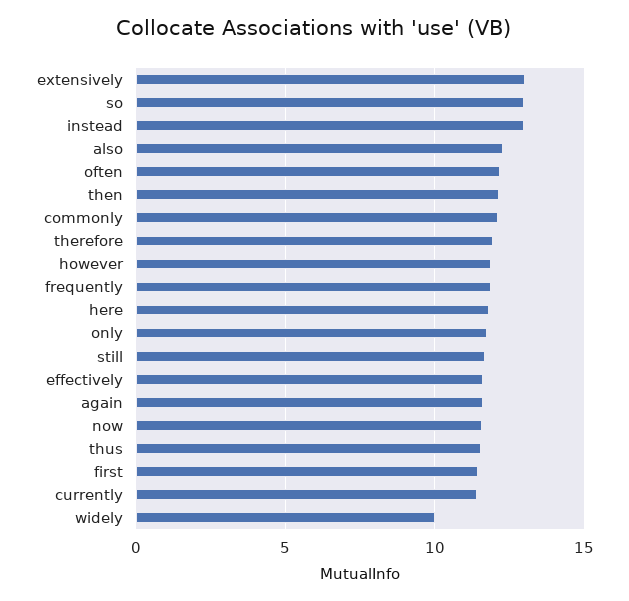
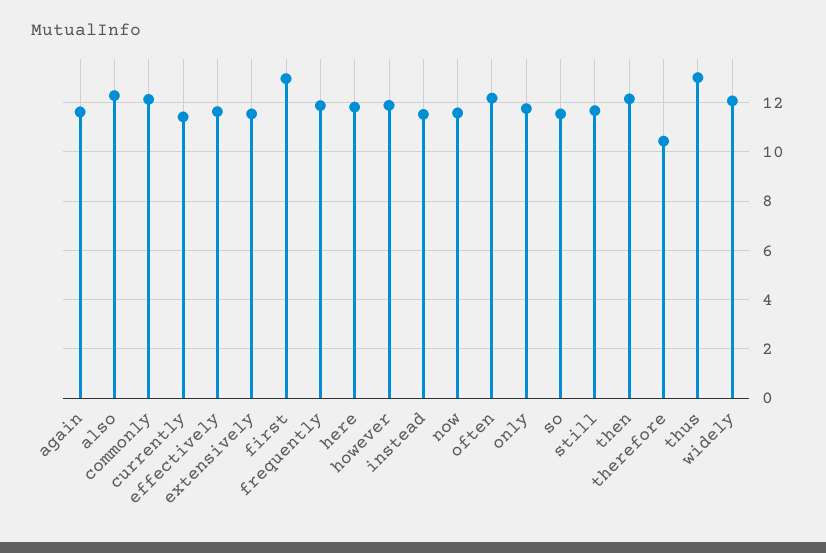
  {
-   "extensively": 13,
+   "extensively": 11.5,
-   "so": 13,
+   "so": 11.5,
-   "instead": 13,
+   "instead": 11.5,
    "also": 12.25,
    "often": 12.25,
    "then": 12.25,
    "commonly": 12.25,
-   "therefore": 12,
+   "therefore": 10.5,
    "however": 12,
    "frequently": 12,
    "here": 11.75,
    "only": 11.75,
    "still": 11.75,
    "effectively": 11.75,
    "again": 11.5,
    "now": 11.5,
-   "thus": 11.5,
+   "thus": 13,
-   "first": 11.5,
+   "first": 13,
    "currently": 11.5,
-   "widely": 10
+   "widely": 12
  }

